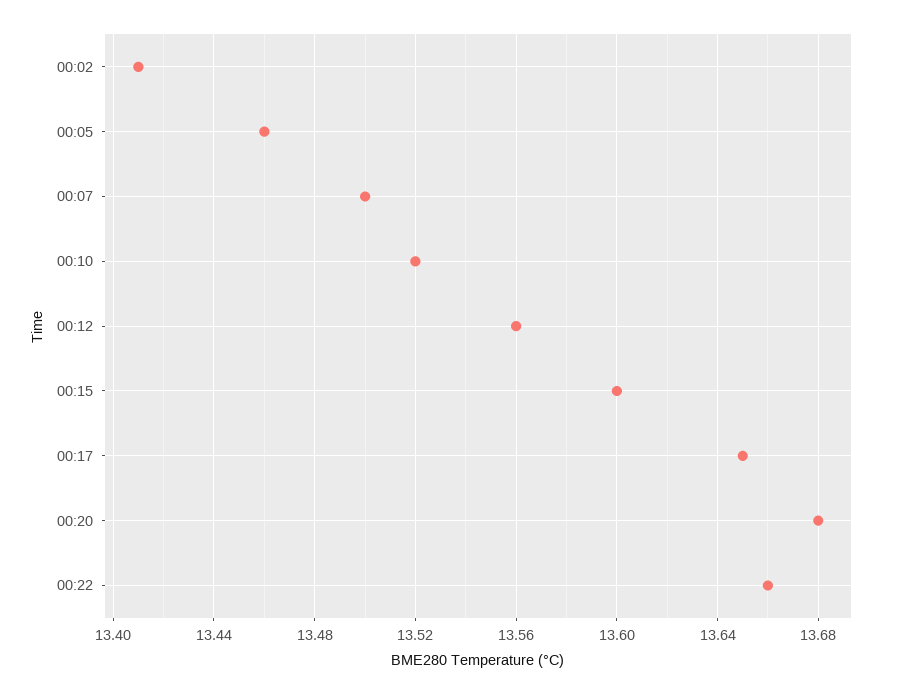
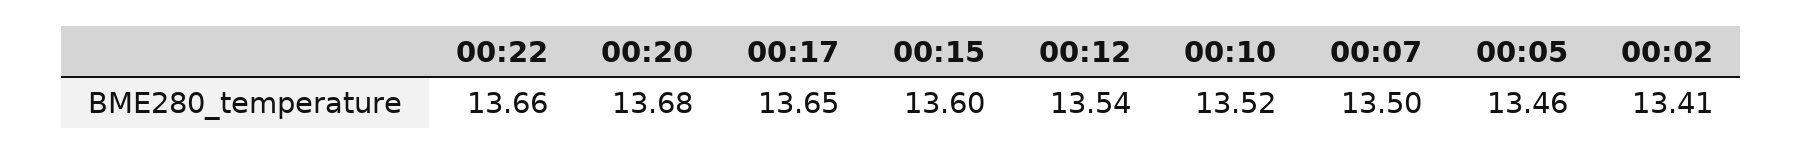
  {
    "00:02": 13.41,
    "00:05": 13.46,
    "00:07": 13.5,
    "00:10": 13.52,
-   "00:12": 13.56,
+   "00:12": 13.54,
    "00:15": 13.6,
    "00:17": 13.65,
    "00:20": 13.68,
    "00:22": 13.66
  }

